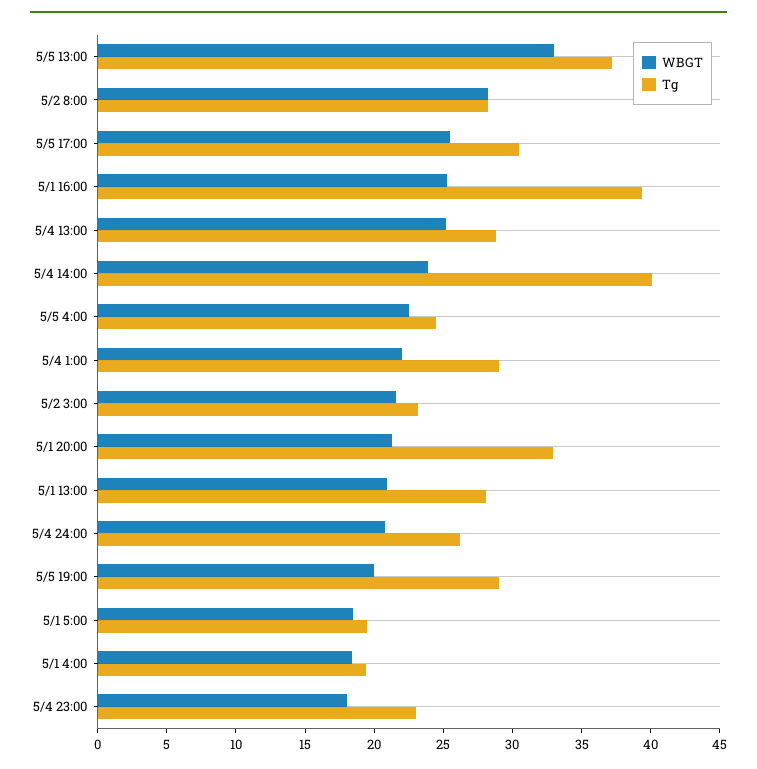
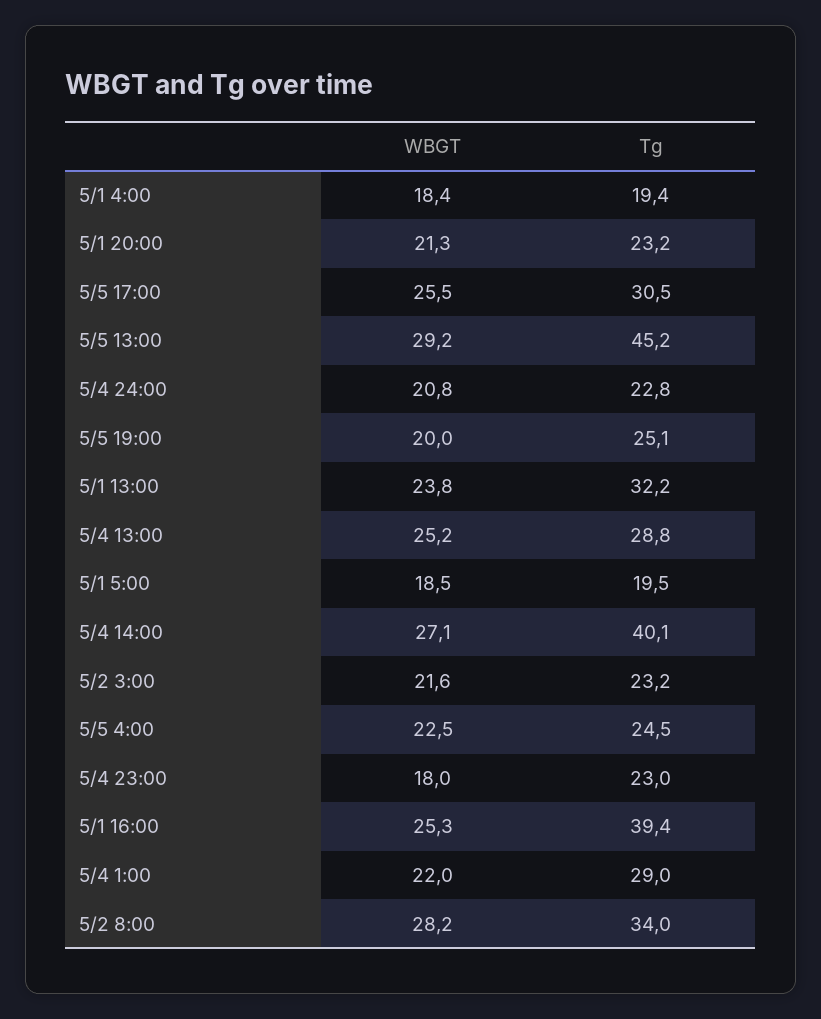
  {
    "WBGT": {
-     "5/5 13:00": 33,
+     "5/5 13:00": 29.2,
      "5/2 8:00": 28.2,
      "5/5 17:00": 25.5,
      "5/1 16:00": 25.3,
      "5/4 13:00": 25.2,
-     "5/4 14:00": 24,
+     "5/4 14:00": 27.1,
      "5/5 4:00": 22.5,
      "5/4 1:00": 22,
      "5/2 3:00": 21.6,
      "5/1 20:00": 21.3,
-     "5/1 13:00": 21,
+     "5/1 13:00": 23.8,
      "5/4 24:00": 20.8,
      "5/5 19:00": 20,
      "5/1 5:00": 18.5,
      "5/1 4:00": 18.4,
      "5/4 23:00": 18
    },
    "Tg": {
-     "5/5 13:00": 37,
+     "5/5 13:00": 45.2,
-     "5/2 8:00": 28,
+     "5/2 8:00": 34,
      "5/5 17:00": 30.5,
      "5/1 16:00": 39.4,
      "5/4 13:00": 28.8,
      "5/4 14:00": 40.1,
      "5/5 4:00": 24.5,
      "5/4 1:00": 29,
      "5/2 3:00": 23.2,
-     "5/1 20:00": 33,
+     "5/1 20:00": 23.2,
-     "5/1 13:00": 28,
+     "5/1 13:00": 32.2,
-     "5/4 24:00": 26,
+     "5/4 24:00": 22.8,
-     "5/5 19:00": 29,
+     "5/5 19:00": 25.1,
      "5/1 5:00": 19.5,
      "5/1 4:00": 19.4,
      "5/4 23:00": 23
    }
  }

